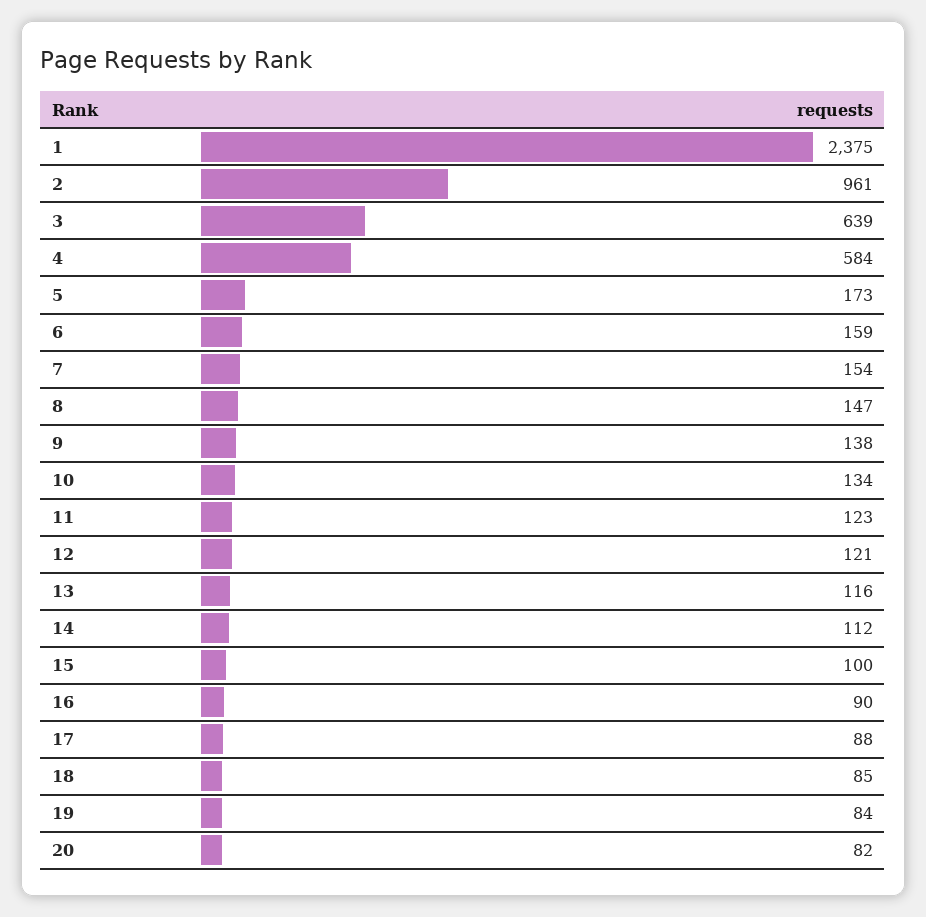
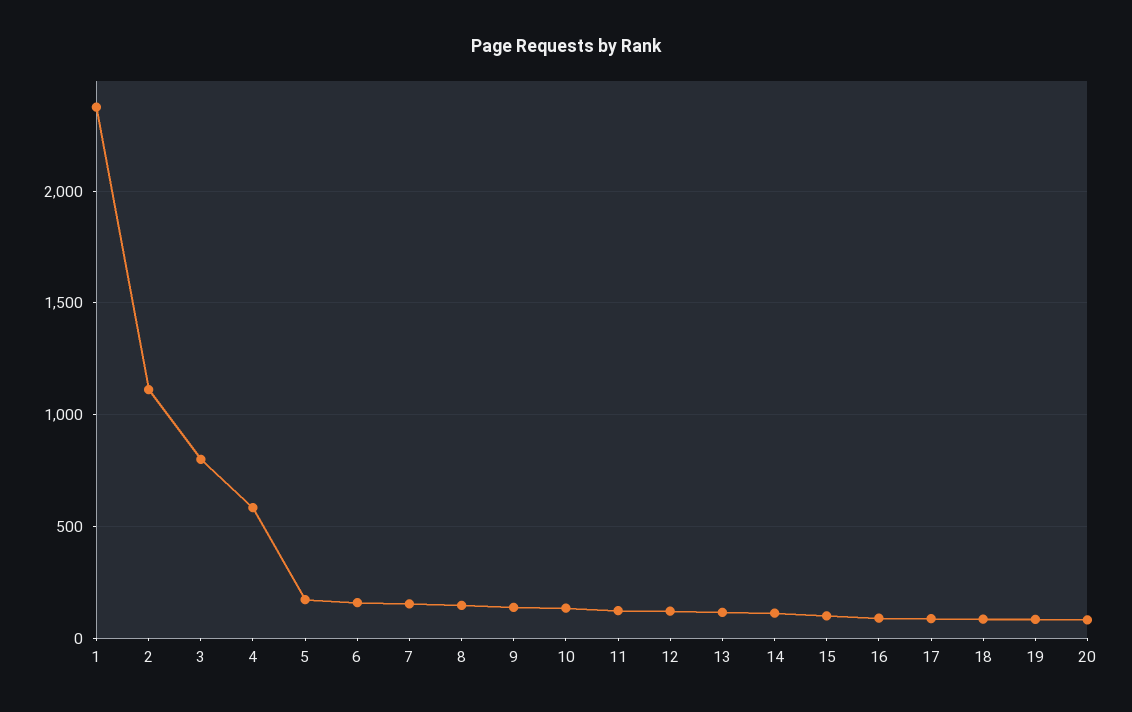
  {
    "1": 2375,
-   "2": 961,
+   "2": 1100,
-   "3": 639,
+   "3": 800,
    "4": 584,
    "5": 173,
    "6": 159,
    "7": 154,
    "8": 147,
    "9": 138,
    "10": 134,
    "11": 123,
    "12": 121,
    "13": 116,
    "14": 112,
    "15": 100,
    "16": 90,
    "17": 88,
    "18": 85,
    "19": 84,
    "20": 82
  }

